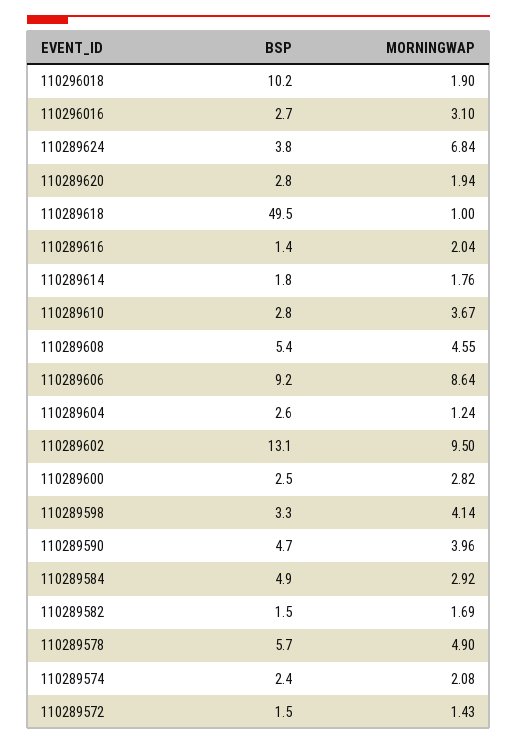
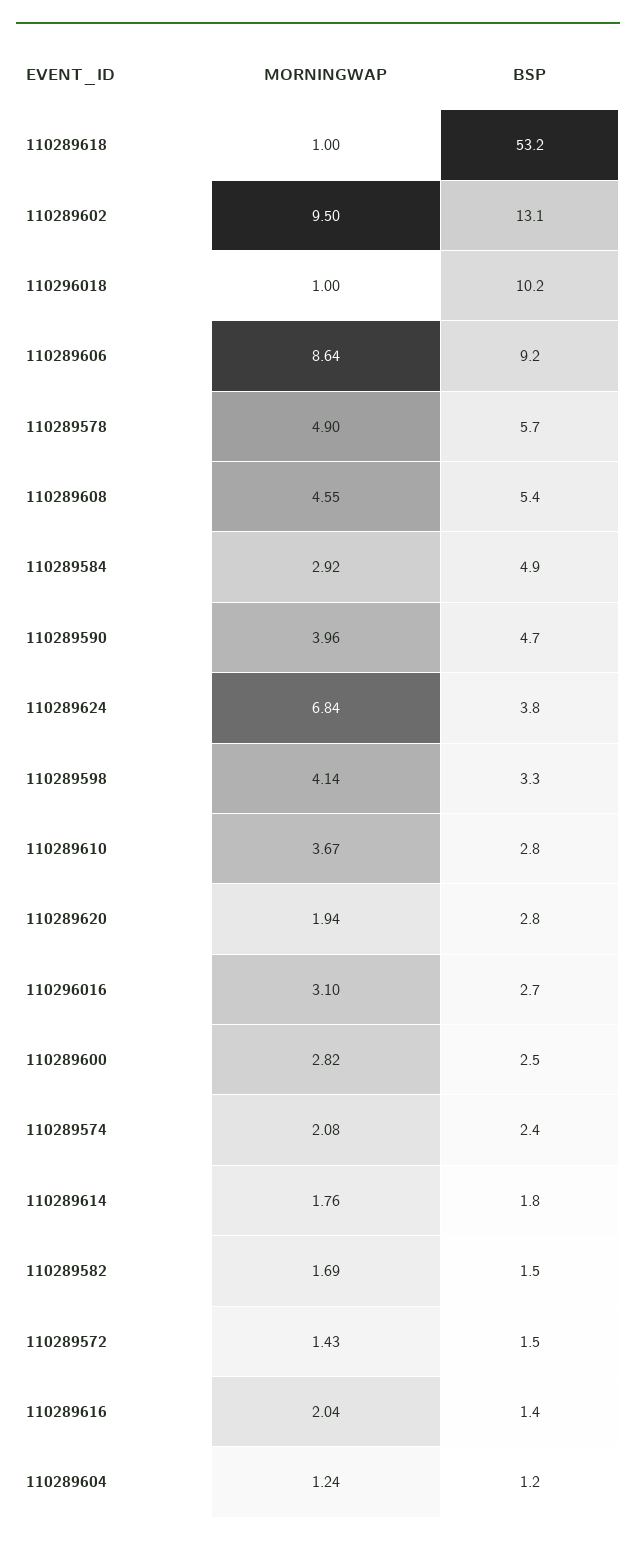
  {
    "BSP": {
      "110296018": 10.2,
      "110296016": 2.7,
      "110289624": 3.8,
      "110289620": 2.8,
-     "110289618": 49.5,
+     "110289618": 53.2,
      "110289616": 1.4,
      "110289614": 1.8,
      "110289610": 2.8,
      "110289608": 5.4,
      "110289606": 9.2,
-     "110289604": 2.6,
+     "110289604": 1.2,
      "110289602": 13.1,
      "110289600": 2.5,
      "110289598": 3.3,
      "110289590": 4.7,
      "110289584": 4.9,
      "110289582": 1.5,
      "110289578": 5.7,
      "110289574": 2.4,
      "110289572": 1.5
    },
    "MORNINGWAP": {
-     "110296018": 1.9,
+     "110296018": 1,
      "110296016": 3.1,
      "110289624": 6.84,
      "110289620": 1.94,
      "110289618": 1,
      "110289616": 2.04,
      "110289614": 1.76,
      "110289610": 3.67,
      "110289608": 4.55,
      "110289606": 8.64,
      "110289604": 1.24,
      "110289602": 9.5,
      "110289600": 2.82,
      "110289598": 4.14,
      "110289590": 3.96,
      "110289584": 2.92,
      "110289582": 1.69,
      "110289578": 4.9,
      "110289574": 2.08,
      "110289572": 1.43
    }
  }

